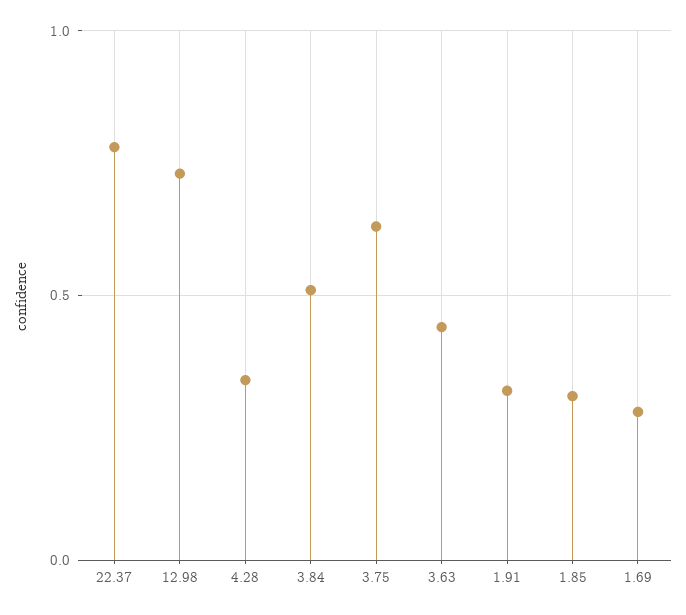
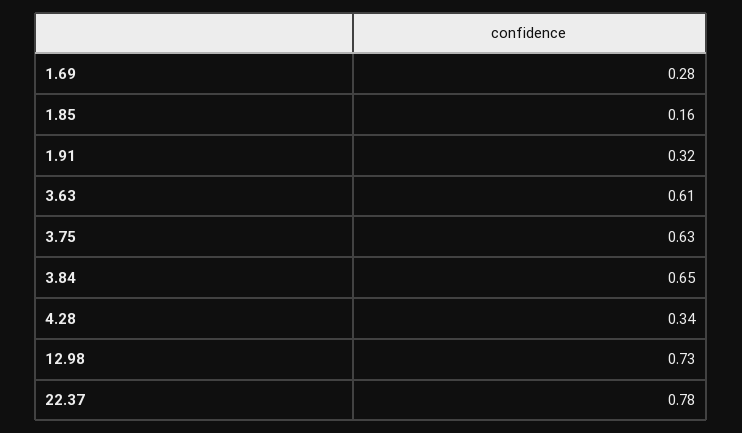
  {
    "22.37": 0.78,
    "12.98": 0.73,
    "4.28": 0.34,
-   "3.84": 0.5,
+   "3.84": 0.65,
    "3.75": 0.63,
-   "3.63": 0.45,
+   "3.63": 0.61,
    "1.91": 0.32,
-   "1.85": 0.3,
+   "1.85": 0.16,
    "1.69": 0.28
  }

